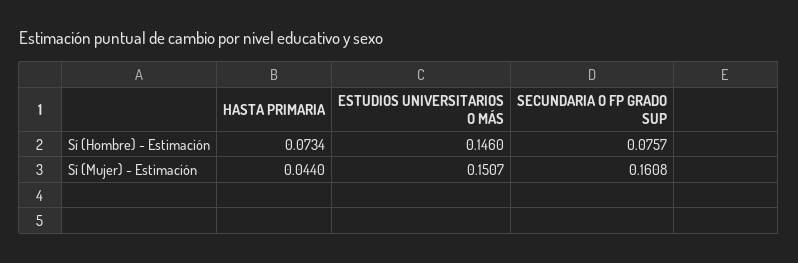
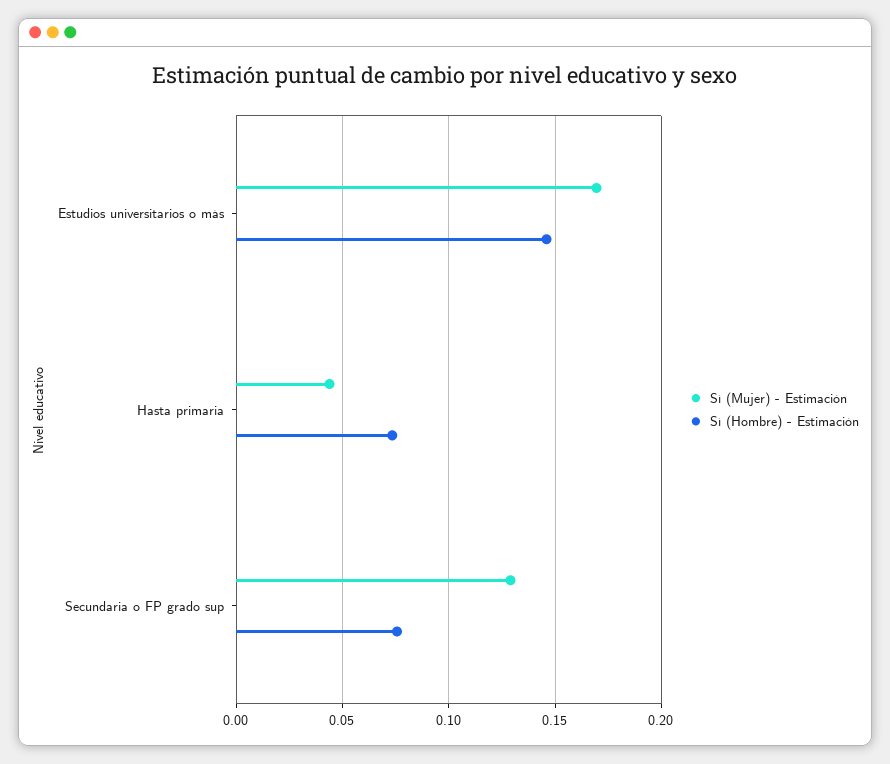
  {
    "Sí (Hombre) - Estimación": {
      "HASTA PRIMARIA": 0.0734,
      "ESTUDIOS UNIVERSITARIOS O MÁS": 0.146,
      "SECUNDARIA O FP GRADO SUP": 0.0757
    },
    "Sí (Mujer) - Estimación": {
      "HASTA PRIMARIA": 0.044,
-     "ESTUDIOS UNIVERSITARIOS O MÁS": 0.1507,
+     "ESTUDIOS UNIVERSITARIOS O MÁS": 0.17,
-     "SECUNDARIA O FP GRADO SUP": 0.1608
+     "SECUNDARIA O FP GRADO SUP": 0.13
    }
  }

